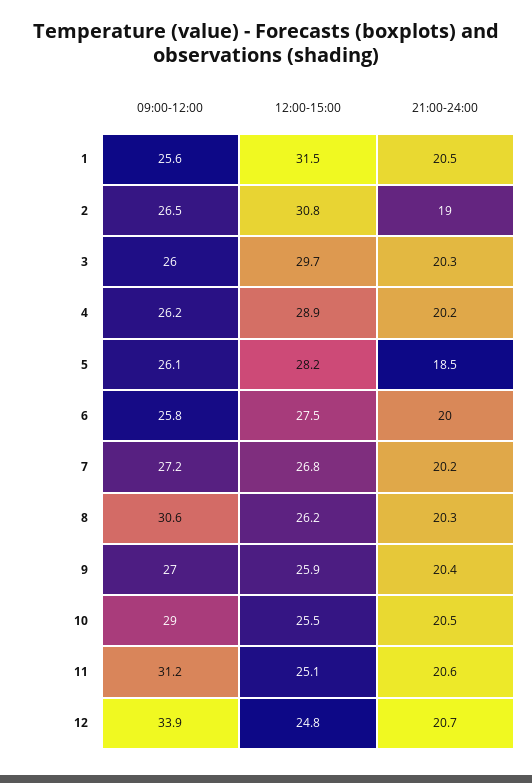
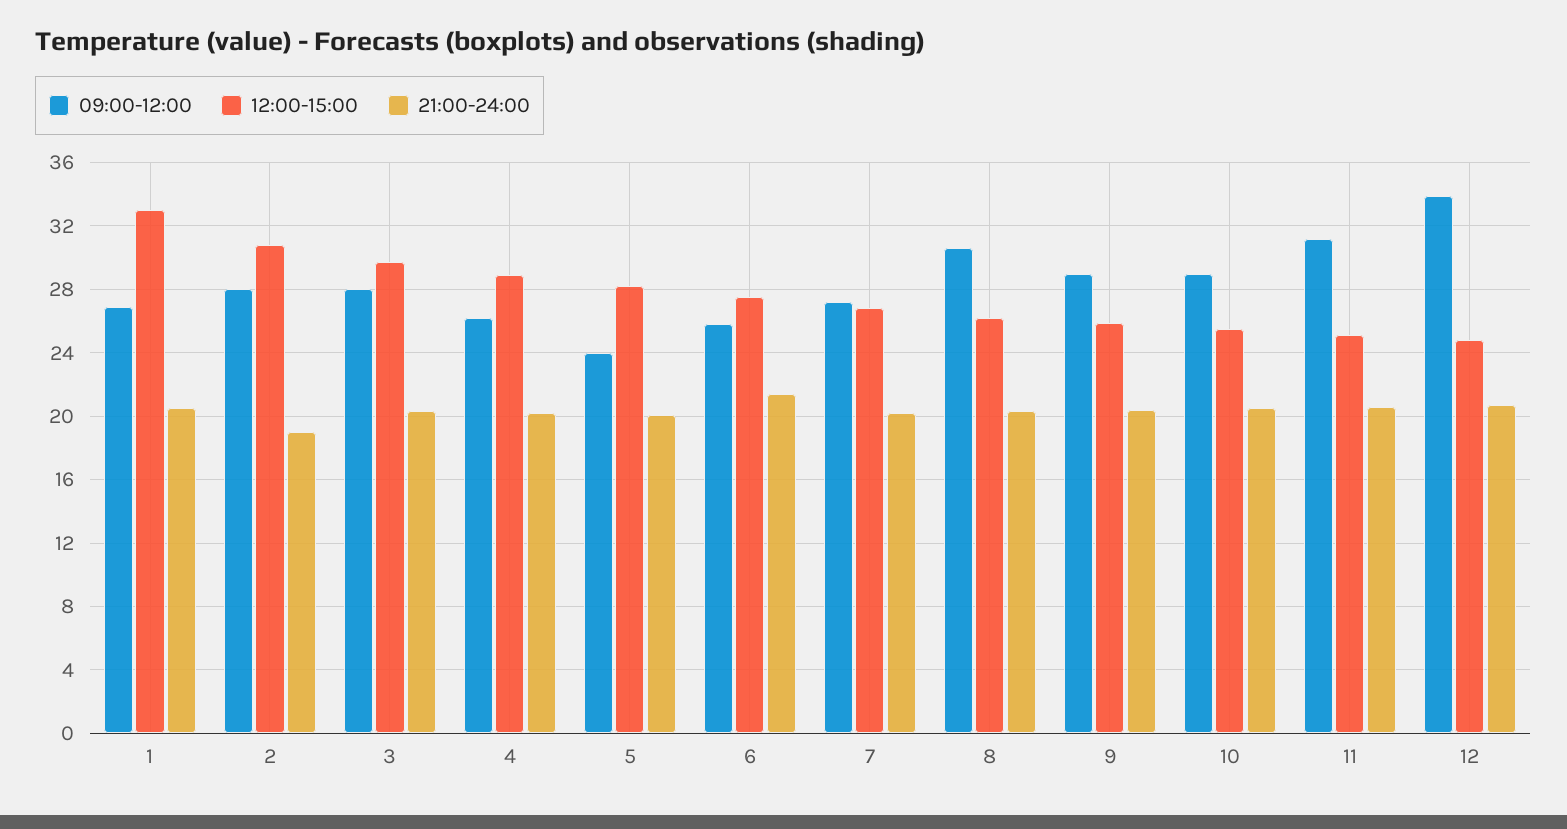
  {
    "09:00-12:00": {
-     "1": 25.6,
+     "1": 27,
-     "2": 26.5,
+     "2": 28,
-     "3": 26,
+     "3": 28,
      "4": 26.2,
-     "5": 26.1,
+     "5": 24,
      "6": 25.8,
      "7": 27.2,
      "8": 30.6,
-     "9": 27,
+     "9": 29,
      "10": 29,
      "11": 31.2,
      "12": 33.9
    },
    "12:00-15:00": {
-     "1": 31.5,
+     "1": 33,
      "2": 30.8,
      "3": 29.7,
      "4": 28.9,
      "5": 28.2,
      "6": 27.5,
      "7": 26.8,
      "8": 26.2,
      "9": 25.9,
      "10": 25.5,
      "11": 25.1,
      "12": 24.8
    },
    "21:00-24:00": {
      "1": 20.5,
      "2": 19,
      "3": 20.3,
      "4": 20.2,
-     "5": 18.5,
+     "5": 20,
-     "6": 20,
+     "6": 21.5,
      "7": 20.2,
      "8": 20.3,
      "9": 20.4,
      "10": 20.5,
      "11": 20.6,
      "12": 20.7
    }
  }

